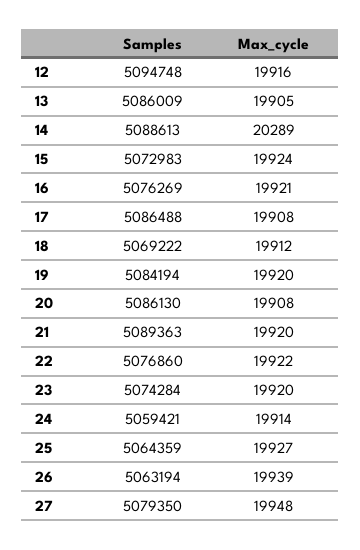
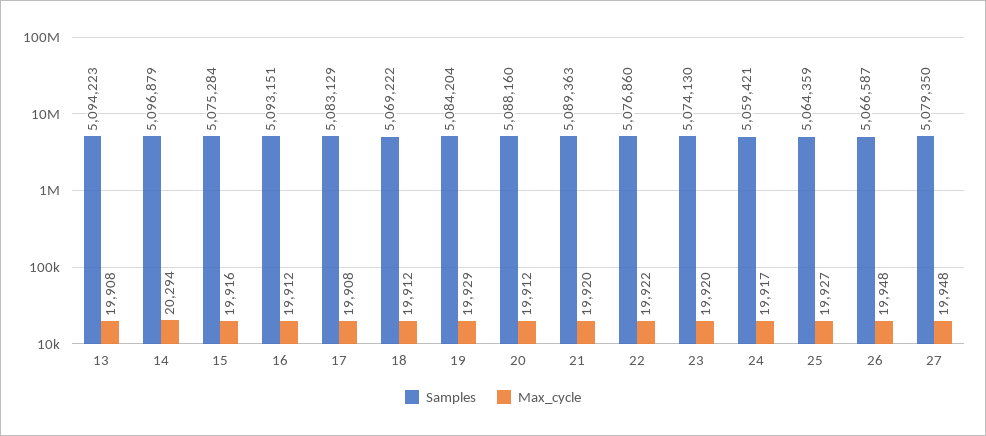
  {
    "Samples": {
-     "12": 5094748,
-     "13": 5086009,
+     "13": 5094223,
-     "14": 5088613,
+     "14": 5096879,
-     "15": 5072983,
+     "15": 5075284,
-     "16": 5076269,
+     "16": 5093151,
-     "17": 5086488,
+     "17": 5083129,
      "18": 5069222,
-     "19": 5084194,
+     "19": 5084204,
-     "20": 5086130,
+     "20": 5088160,
      "21": 5089363,
      "22": 5076860,
-     "23": 5074284,
+     "23": 5074130,
      "24": 5059421,
      "25": 5064359,
-     "26": 5063194,
+     "26": 5066587,
      "27": 5079350
    },
    "Max_cycle": {
-     "12": 19916,
-     "13": 19905,
+     "13": 19908,
-     "14": 20289,
+     "14": 20294,
-     "15": 19924,
+     "15": 19916,
-     "16": 19921,
+     "16": 19912,
      "17": 19908,
      "18": 19912,
-     "19": 19920,
+     "19": 19929,
-     "20": 19908,
+     "20": 19912,
      "21": 19920,
      "22": 19922,
      "23": 19920,
-     "24": 19914,
+     "24": 19917,
      "25": 19927,
-     "26": 19939,
+     "26": 19948,
      "27": 19948
    }
  }

